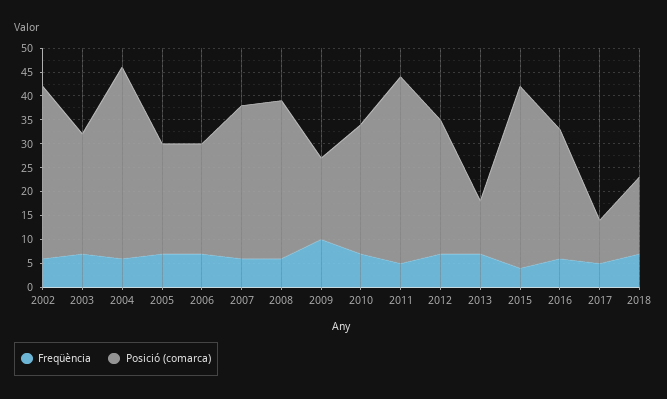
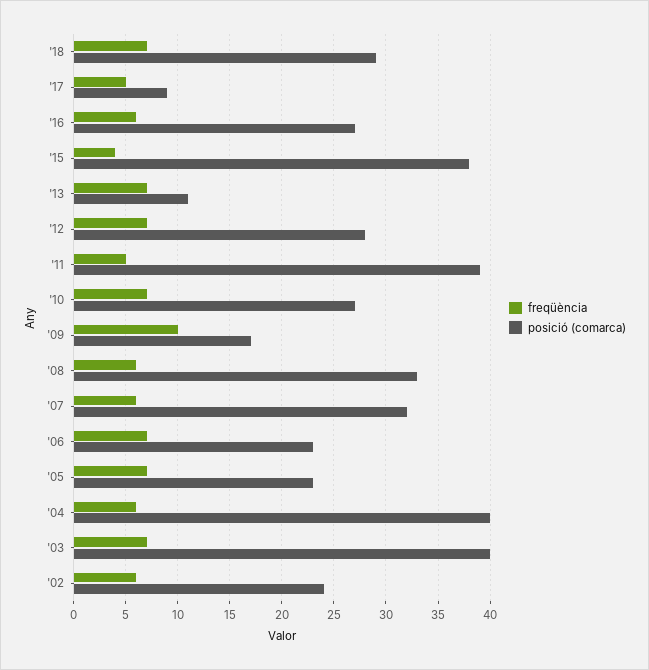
  {
    "Freqüència": {
      "2002": 6,
      "2003": 7,
      "2004": 6,
      "2005": 7,
      "2006": 7,
      "2007": 6,
      "2008": 6,
      "2009": 10,
      "2010": 7,
      "2011": 5,
      "2012": 7,
      "2013": 7,
      "2015": 4,
      "2016": 6,
      "2017": 5,
      "2018": 7
    },
    "Posició (comarca)": {
-     "2002": 35,
+     "2002": 24,
-     "2003": 25,
+     "2003": 40,
      "2004": 40,
      "2005": 23,
      "2006": 23,
      "2007": 32,
      "2008": 33,
      "2009": 17,
      "2010": 27,
      "2011": 39,
      "2012": 28,
      "2013": 11,
      "2015": 38,
      "2016": 27,
      "2017": 9,
-     "2018": 15
+     "2018": 29
    }
  }

